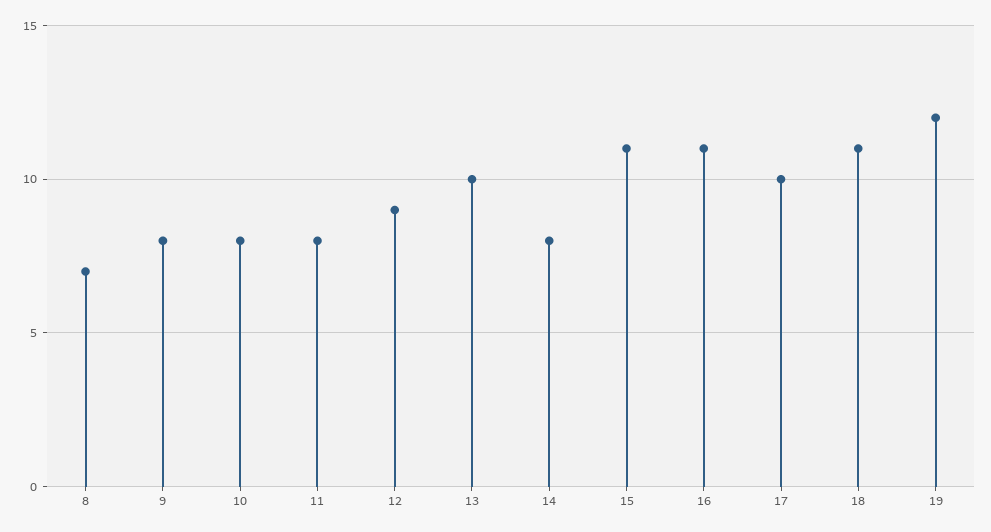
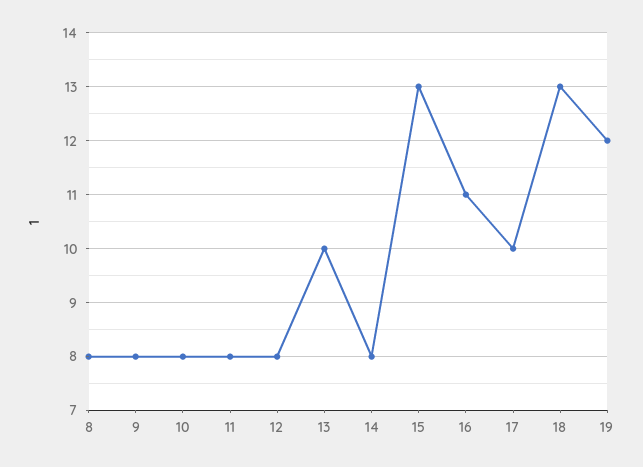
  {
-   "8": 7,
+   "8": 8,
    "9": 8,
    "10": 8,
    "11": 8,
-   "12": 9,
+   "12": 8,
    "13": 10,
    "14": 8,
-   "15": 11,
+   "15": 13,
    "16": 11,
    "17": 10,
-   "18": 11,
+   "18": 13,
    "19": 12
  }

